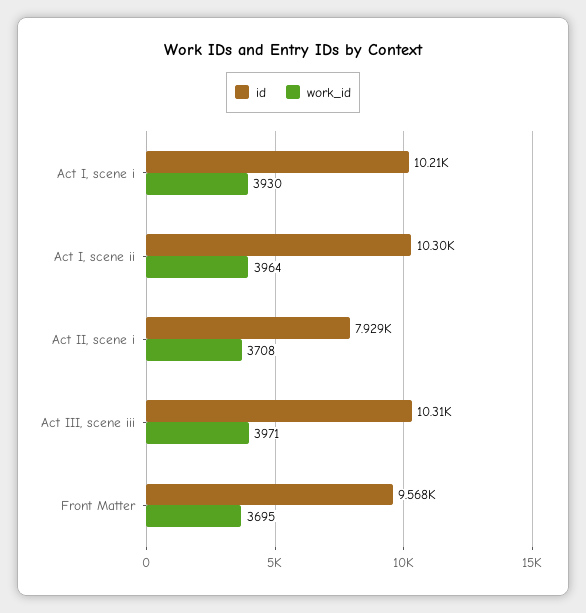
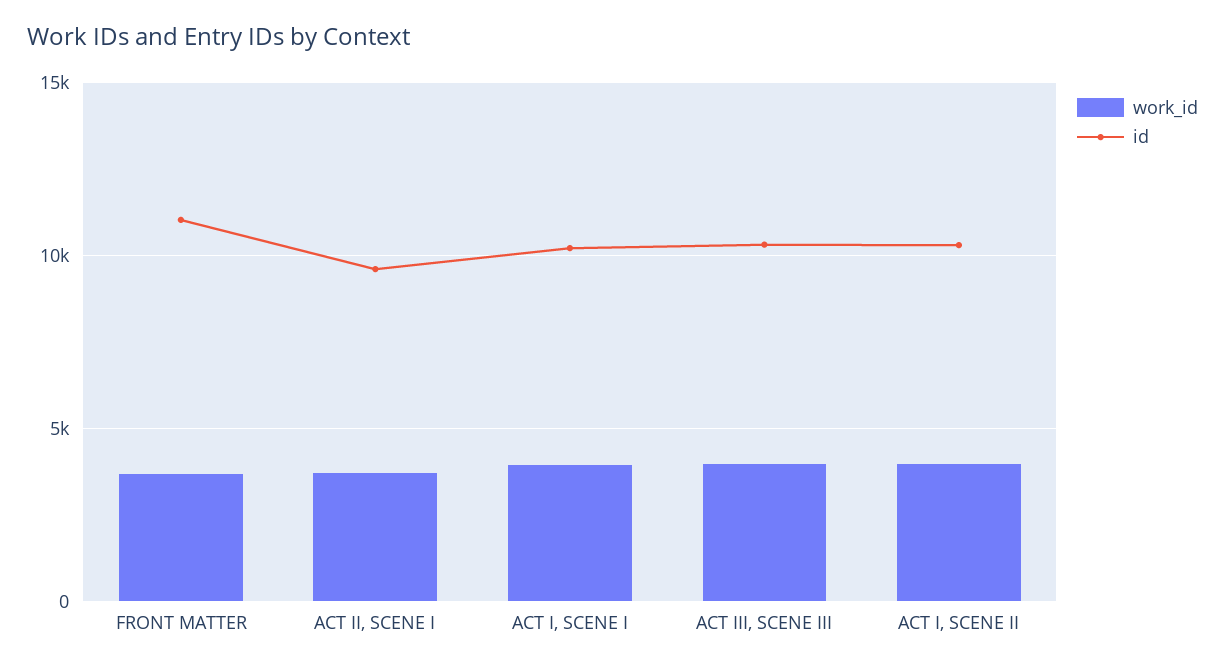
  {
    "id": {
      "Act I, scene i": 10210,
      "Act I, scene ii": 10300,
-     "Act II, scene i": 7929,
+     "Act II, scene i": 9500,
      "Act III, scene iii": 10310,
-     "Front Matter": 9568
+     "Front Matter": 11000
    },
    "work_id": {
      "Act I, scene i": 3930,
      "Act I, scene ii": 3964,
      "Act II, scene i": 3708,
      "Act III, scene iii": 3971,
      "Front Matter": 3695
    }
  }

